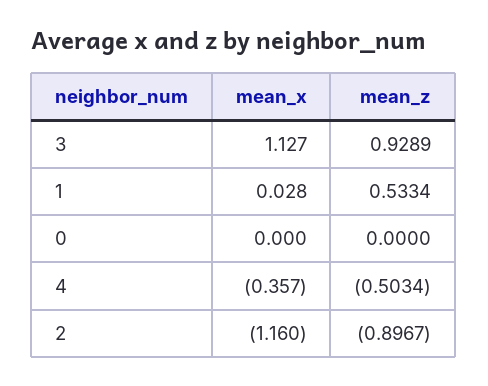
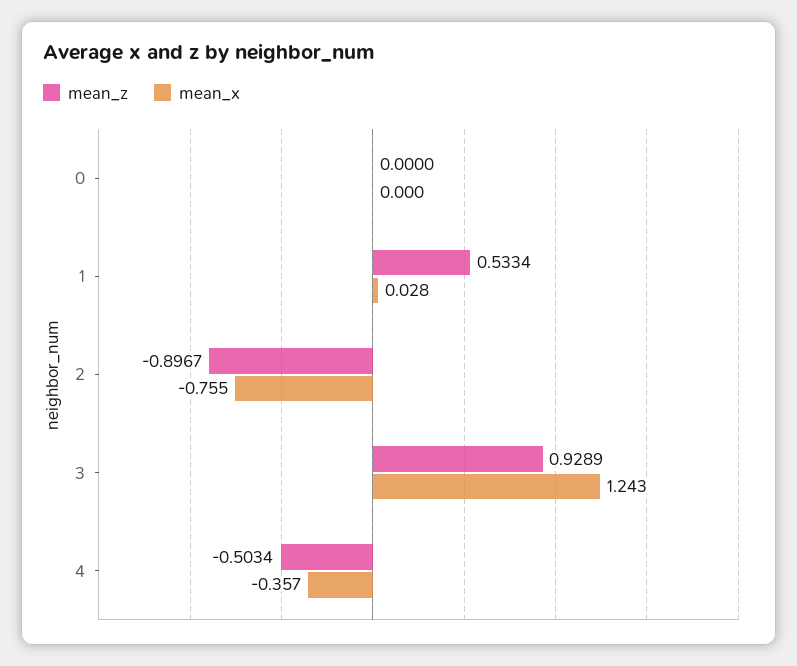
  {
    "mean_x": {
-     "3": 1.127,
+     "3": 1.243,
      "1": 0.028,
      "0": 0,
      "4": -0.357,
-     "2": -1.16
+     "2": -0.755
    },
    "mean_z": {
      "3": 0.9289,
      "1": 0.5334,
      "0": 0,
      "4": -0.5034,
      "2": -0.8967
    }
  }

